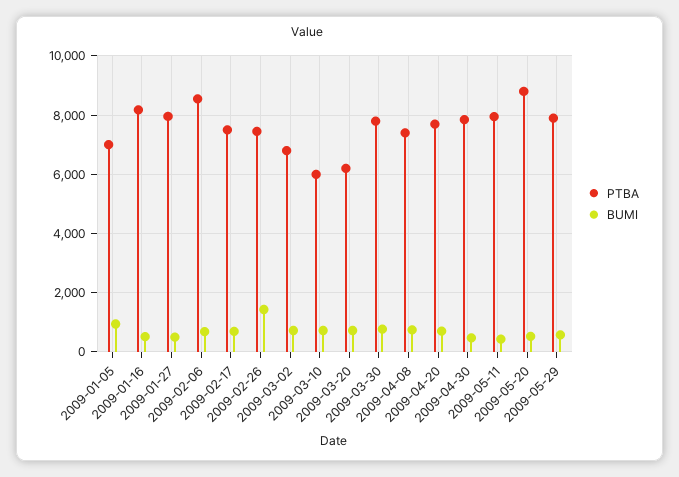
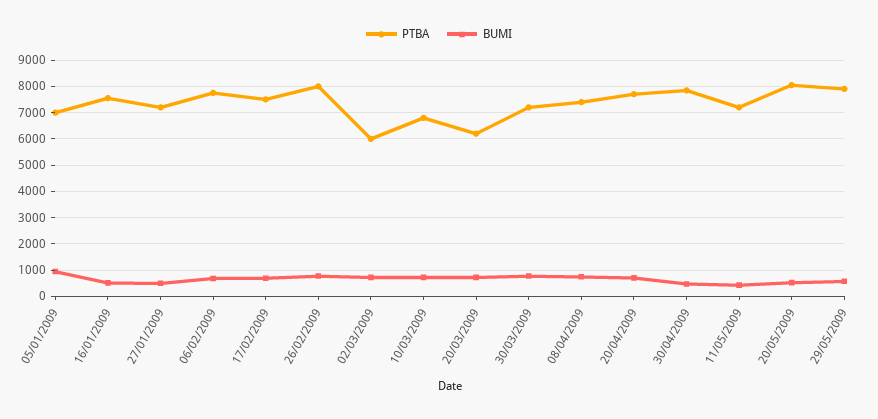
  {
    "PTBA": {
      "2009-01-05": 7000,
-     "2009-01-16": 8250,
+     "2009-01-16": 7500,
-     "2009-01-27": 8000,
+     "2009-01-27": 7250,
-     "2009-02-06": 8500,
+     "2009-02-06": 7750,
      "2009-02-17": 7500,
-     "2009-02-26": 7500,
+     "2009-02-26": 8000,
-     "2009-03-02": 6750,
+     "2009-03-02": 6000,
-     "2009-03-10": 6000,
+     "2009-03-10": 6750,
      "2009-03-20": 6250,
-     "2009-03-30": 7750,
+     "2009-03-30": 7250,
      "2009-04-08": 7500,
      "2009-04-20": 7750,
      "2009-04-30": 7750,
-     "2009-05-11": 8000,
+     "2009-05-11": 7250,
-     "2009-05-20": 8750,
+     "2009-05-20": 8000,
      "2009-05-29": 8000
    },
    "BUMI": {
      "2009-01-05": 1000,
      "2009-01-16": 500,
      "2009-01-27": 500,
      "2009-02-06": 750,
      "2009-02-17": 750,
-     "2009-02-26": 1500,
+     "2009-02-26": 750,
      "2009-03-02": 750,
      "2009-03-10": 750,
      "2009-03-20": 750,
      "2009-03-30": 750,
      "2009-04-08": 750,
      "2009-04-20": 750,
      "2009-04-30": 500,
      "2009-05-11": 500,
      "2009-05-20": 500,
      "2009-05-29": 500
    }
  }

